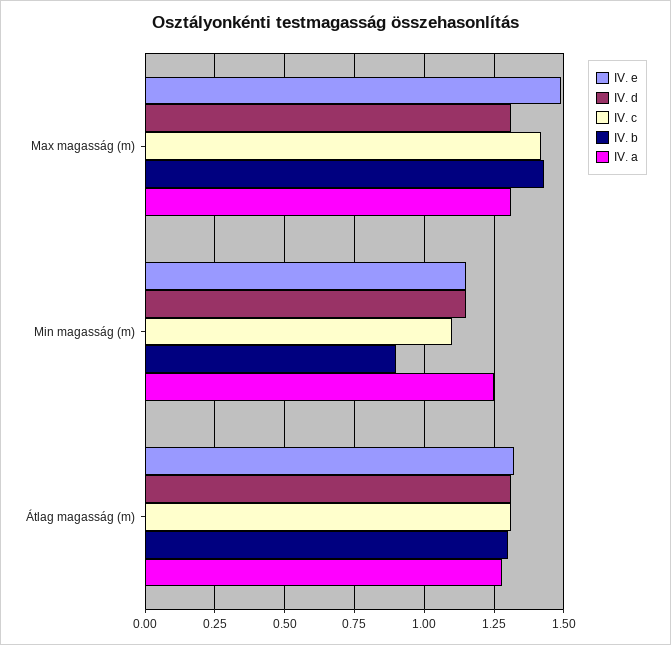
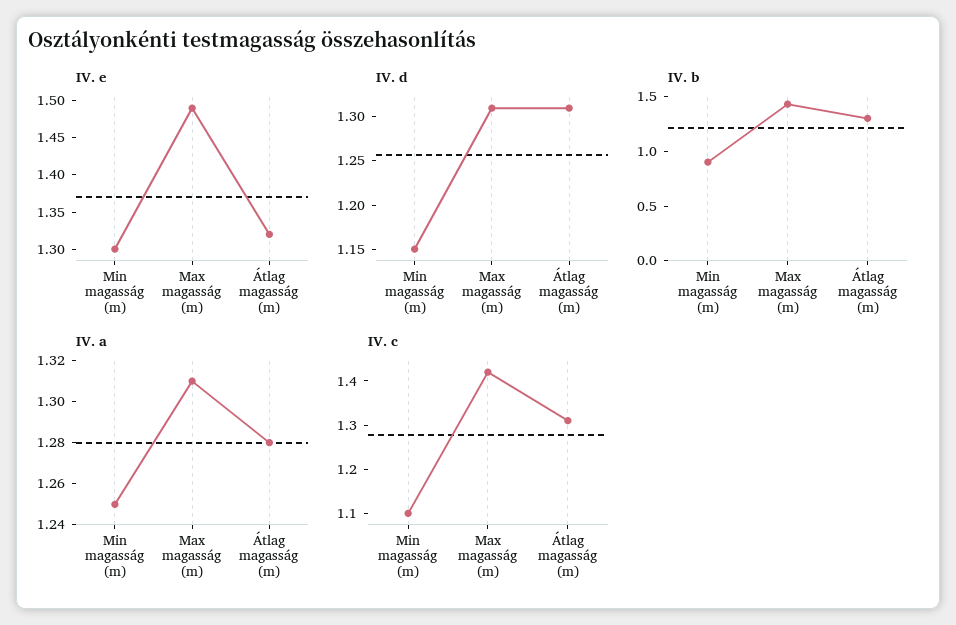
  {
    "IV. e": {
      "Max magasság (m)": 1.5,
-     "Min magasság (m)": 1.15,
+     "Min magasság (m)": 1.3,
      "Átlag magasság (m)": 1.3
    },
    "IV. d": {
      "Max magasság (m)": 1.31,
      "Min magasság (m)": 1.15,
      "Átlag magasság (m)": 1.31
    },
    "IV. c": {
      "Max magasság (m)": 1.4,
      "Min magasság (m)": 1.1,
      "Átlag magasság (m)": 1.3
    },
    "IV. b": {
      "Max magasság (m)": 1.45,
      "Min magasság (m)": 0.9,
      "Átlag magasság (m)": 1.3
    },
    "IV. a": {
      "Max magasság (m)": 1.31,
      "Min magasság (m)": 1.25,
      "Átlag magasság (m)": 1.28
    }
  }

